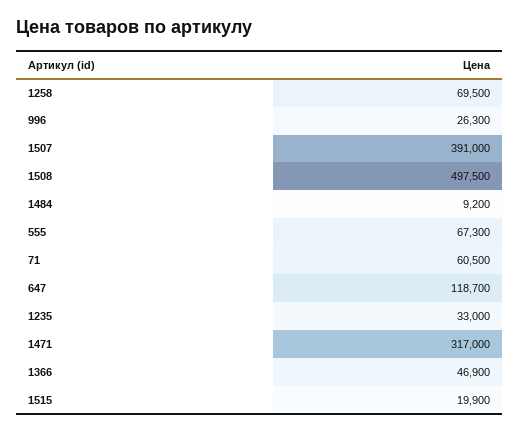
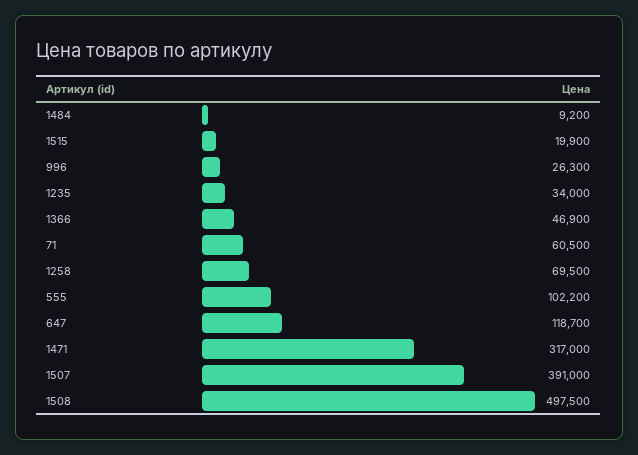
  {
    "1258": 69500,
    "996": 26300,
    "1507": 391000,
    "1508": 497500,
    "1484": 9200,
-   "555": 67300,
+   "555": 102200,
    "71": 60500,
    "647": 118700,
-   "1235": 33000,
+   "1235": 34000,
    "1471": 317000,
    "1366": 46900,
    "1515": 19900
  }

